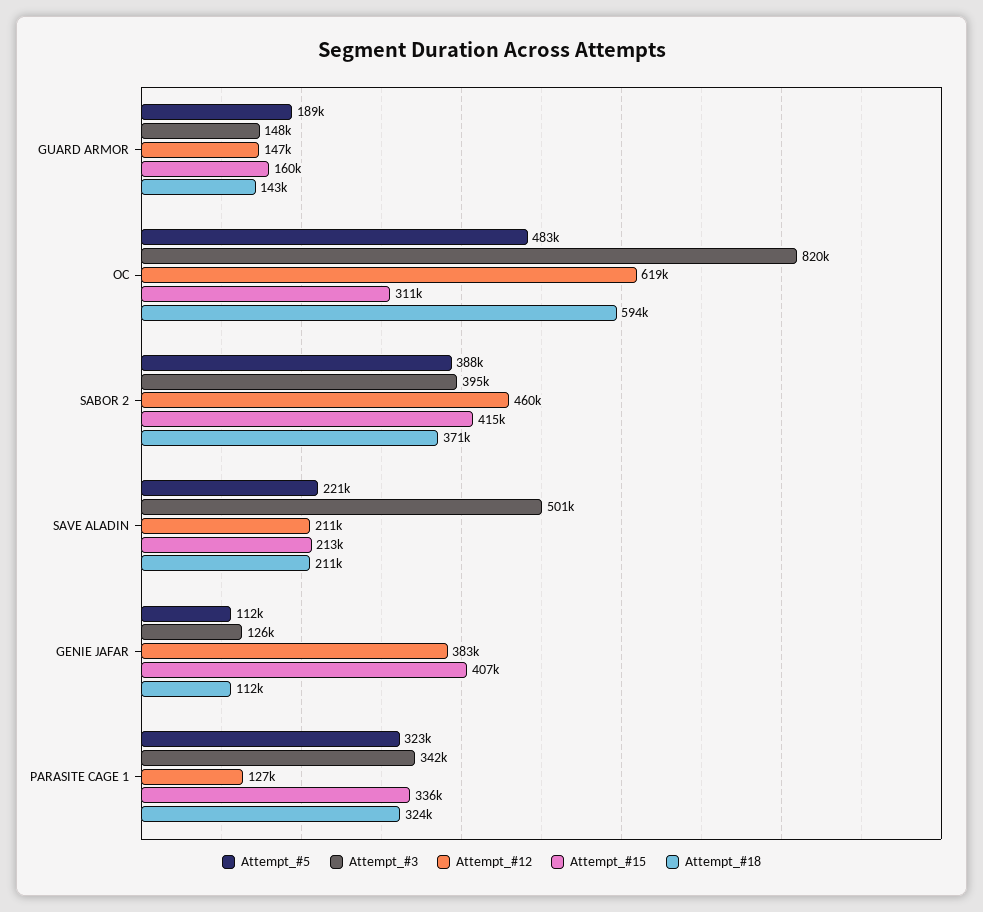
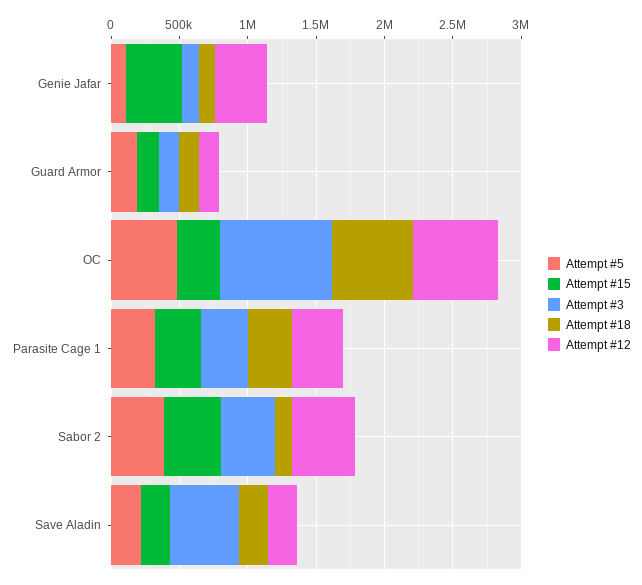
  {
    "Attempt_#5": {
      "GUARD ARMOR": 189000,
      "OC": 483000,
      "SABOR 2": 388000,
      "SAVE ALADIN": 221000,
      "GENIE JAFAR": 112000,
      "PARASITE CAGE 1": 323000
    },
    "Attempt_#3": {
      "GUARD ARMOR": 148000,
      "OC": 820000,
      "SABOR 2": 395000,
      "SAVE ALADIN": 501000,
      "GENIE JAFAR": 126000,
      "PARASITE CAGE 1": 342000
    },
    "Attempt_#12": {
      "GUARD ARMOR": 147000,
      "OC": 619000,
      "SABOR 2": 460000,
      "SAVE ALADIN": 211000,
      "GENIE JAFAR": 383000,
-     "PARASITE CAGE 1": 127000
+     "PARASITE CAGE 1": 400000
    },
    "Attempt_#15": {
      "GUARD ARMOR": 160000,
      "OC": 311000,
      "SABOR 2": 415000,
      "SAVE ALADIN": 213000,
      "GENIE JAFAR": 407000,
      "PARASITE CAGE 1": 336000
    },
    "Attempt_#18": {
      "GUARD ARMOR": 143000,
      "OC": 594000,
-     "SABOR 2": 371000,
+     "SABOR 2": 100000,
      "SAVE ALADIN": 211000,
      "GENIE JAFAR": 112000,
      "PARASITE CAGE 1": 324000
    }
  }

